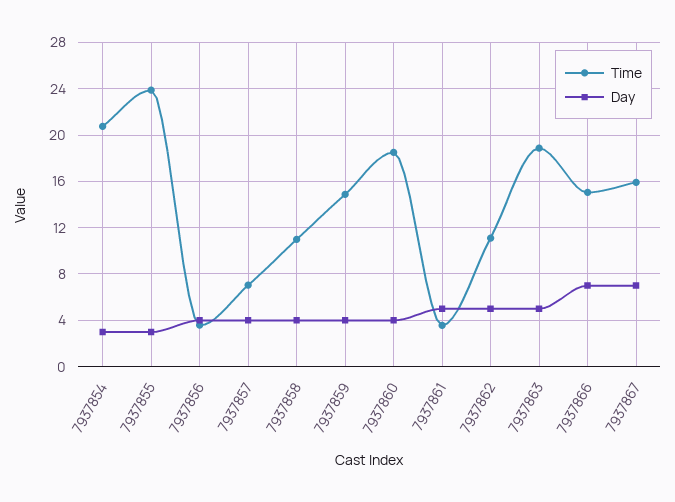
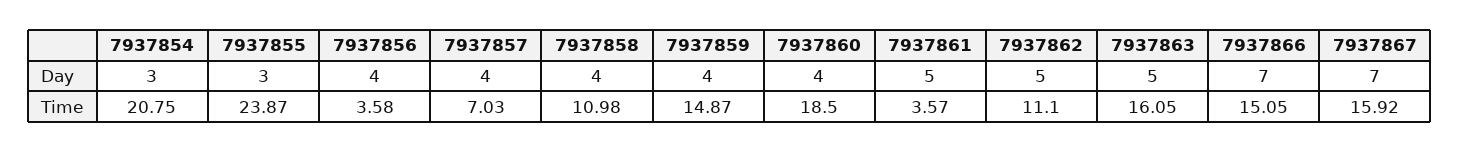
  {
    "Time": {
      "7937854": 20.75,
      "7937855": 23.87,
      "7937856": 3.58,
      "7937857": 7.03,
      "7937858": 10.98,
      "7937859": 14.87,
      "7937860": 18.5,
      "7937861": 3.57,
      "7937862": 11.1,
-     "7937863": 19,
+     "7937863": 16.05,
      "7937866": 15.05,
      "7937867": 15.92
    },
    "Day": {
      "7937854": 3,
      "7937855": 3,
      "7937856": 4,
      "7937857": 4,
      "7937858": 4,
      "7937859": 4,
      "7937860": 4,
      "7937861": 5,
      "7937862": 5,
      "7937863": 5,
      "7937866": 7,
      "7937867": 7
    }
  }

